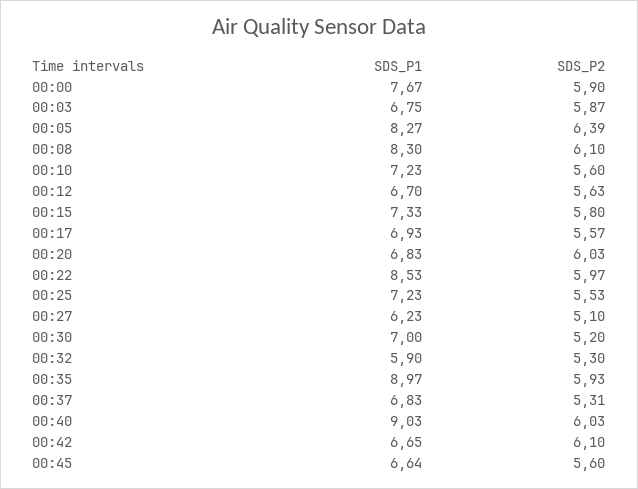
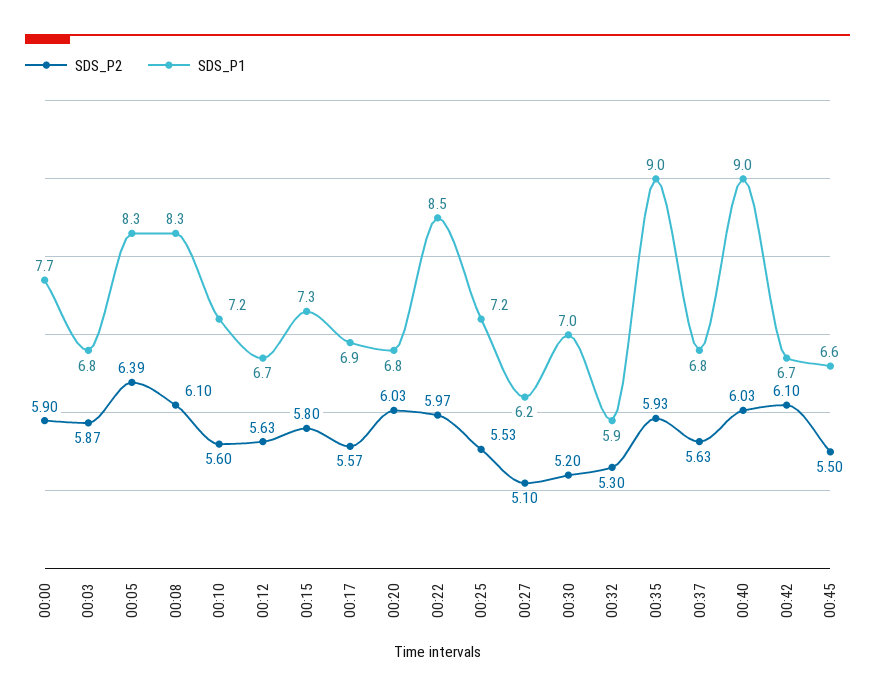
  {
    "SDS_P1": {
      "00:00": 7.67,
      "00:03": 6.75,
      "00:05": 8.27,
      "00:08": 8.3,
      "00:10": 7.23,
      "00:12": 6.7,
      "00:15": 7.33,
      "00:17": 6.93,
      "00:20": 6.83,
      "00:22": 8.53,
      "00:25": 7.23,
      "00:27": 6.23,
      "00:30": 7,
      "00:32": 5.9,
      "00:35": 8.97,
      "00:37": 6.83,
      "00:40": 9.03,
      "00:42": 6.65,
      "00:45": 6.64
    },
    "SDS_P2": {
      "00:00": 5.9,
      "00:03": 5.87,
      "00:05": 6.39,
      "00:08": 6.1,
      "00:10": 5.6,
      "00:12": 5.63,
      "00:15": 5.8,
      "00:17": 5.57,
      "00:20": 6.03,
      "00:22": 5.97,
      "00:25": 5.53,
      "00:27": 5.1,
      "00:30": 5.2,
      "00:32": 5.3,
      "00:35": 5.93,
-     "00:37": 5.31,
+     "00:37": 5.63,
      "00:40": 6.03,
      "00:42": 6.1,
-     "00:45": 5.6
+     "00:45": 5.5
    }
  }

